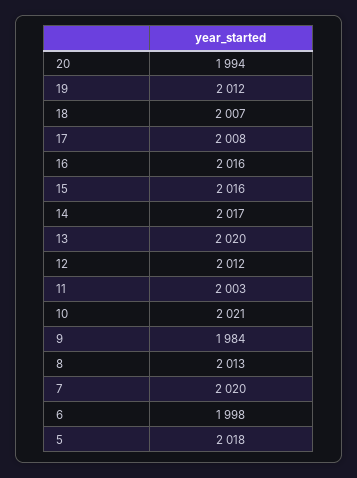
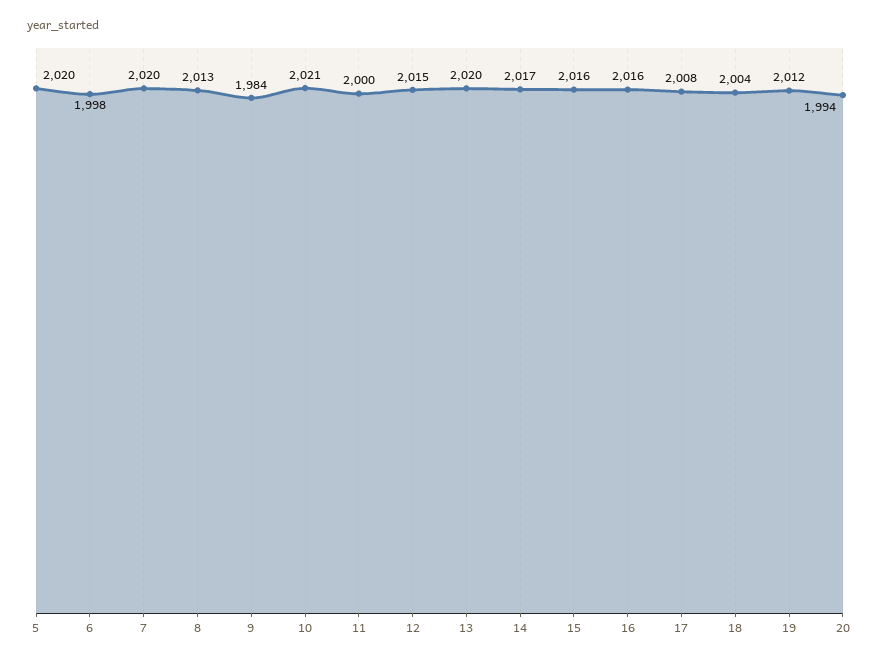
  {
    "20": 1994,
    "19": 2012,
-   "18": 2007,
+   "18": 2004,
    "17": 2008,
    "16": 2016,
    "15": 2016,
    "14": 2017,
    "13": 2020,
-   "12": 2012,
+   "12": 2015,
-   "11": 2003,
+   "11": 2000,
    "10": 2021,
    "9": 1984,
    "8": 2013,
    "7": 2020,
    "6": 1998,
-   "5": 2018
+   "5": 2020
  }

